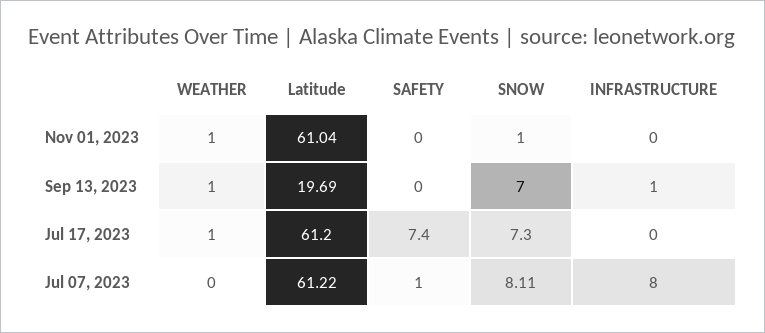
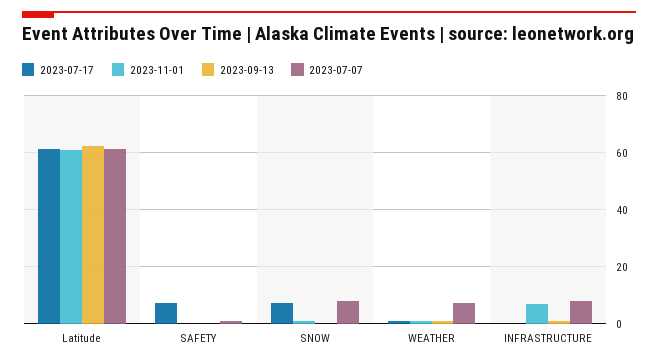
  {
    "Nov 01, 2023": {
      "WEATHER": 1,
      "Latitude": 61.04,
      "SAFETY": 0,
      "SNOW": 1,
-     "INFRASTRUCTURE": 0
+     "INFRASTRUCTURE": 7.5
    },
    "Sep 13, 2023": {
      "WEATHER": 1,
-     "Latitude": 19.69,
+     "Latitude": 62.5,
      "SAFETY": 0,
-     "SNOW": 7,
+     "SNOW": 0,
      "INFRASTRUCTURE": 1
    },
    "Jul 17, 2023": {
      "WEATHER": 1,
      "Latitude": 61.2,
      "SAFETY": 7.4,
      "SNOW": 7.3,
      "INFRASTRUCTURE": 0
    },
    "Jul 07, 2023": {
-     "WEATHER": 0,
+     "WEATHER": 7.5,
      "Latitude": 61.22,
      "SAFETY": 1,
      "SNOW": 8.11,
      "INFRASTRUCTURE": 8
    }
  }

